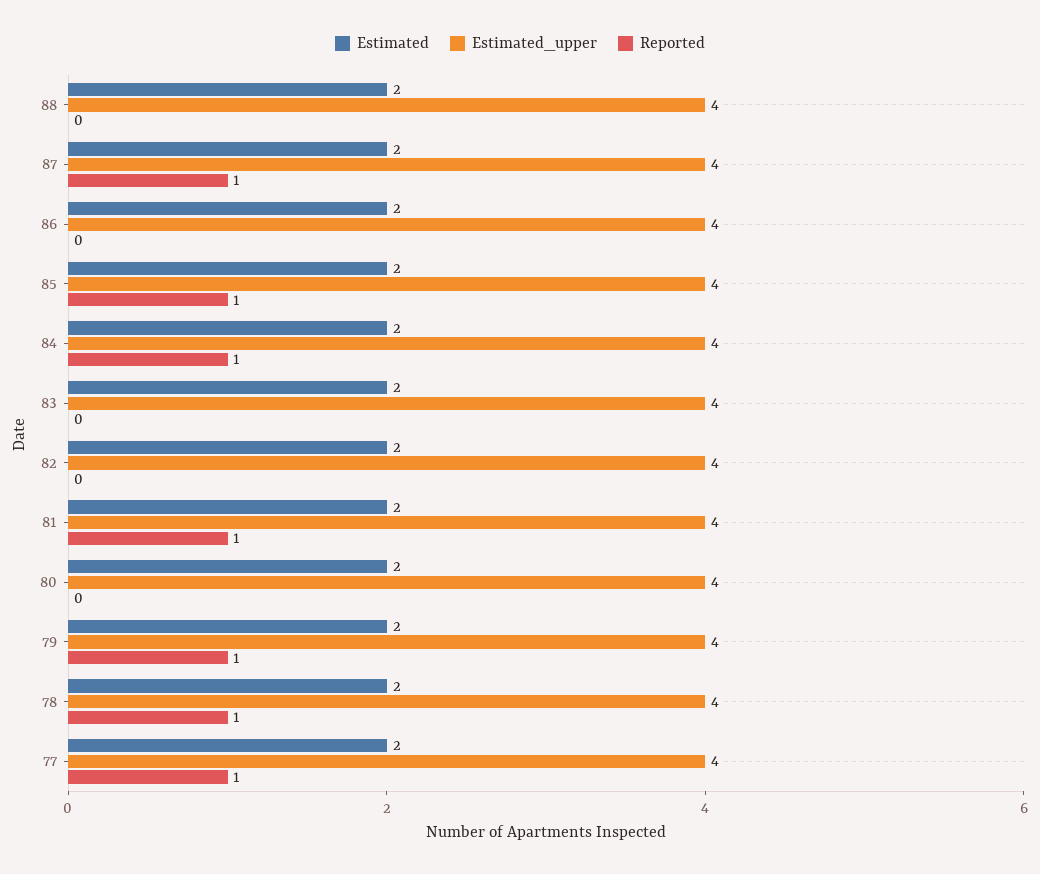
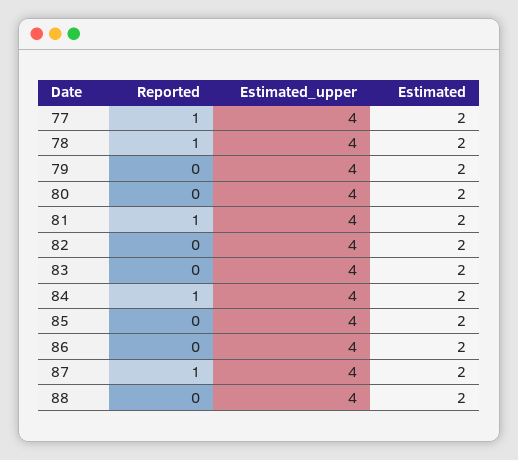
  {
    "Estimated": {
      "88": 2,
      "87": 2,
      "86": 2,
      "85": 2,
      "84": 2,
      "83": 2,
      "82": 2,
      "81": 2,
      "80": 2,
      "79": 2,
      "78": 2,
      "77": 2
    },
    "Estimated_upper": {
      "88": 4,
      "87": 4,
      "86": 4,
      "85": 4,
      "84": 4,
      "83": 4,
      "82": 4,
      "81": 4,
      "80": 4,
      "79": 4,
      "78": 4,
      "77": 4
    },
    "Reported": {
      "88": 0,
      "87": 1,
      "86": 0,
-     "85": 1,
+     "85": 0,
      "84": 1,
      "83": 0,
      "82": 0,
      "81": 1,
      "80": 0,
-     "79": 1,
+     "79": 0,
      "78": 1,
      "77": 1
    }
  }

